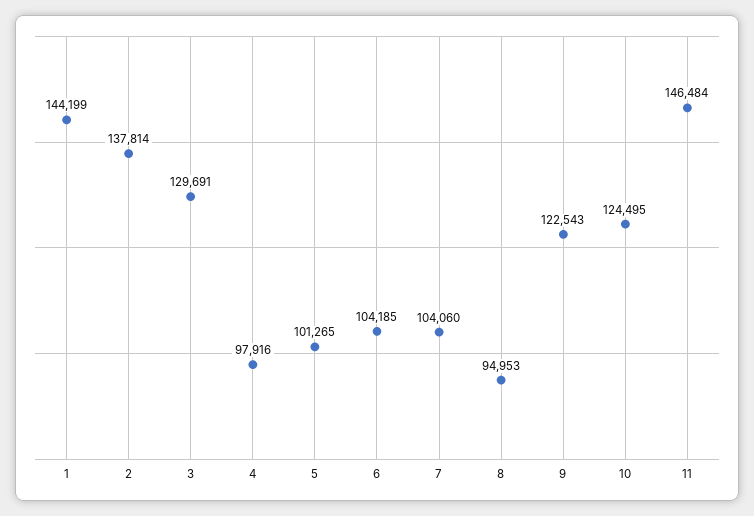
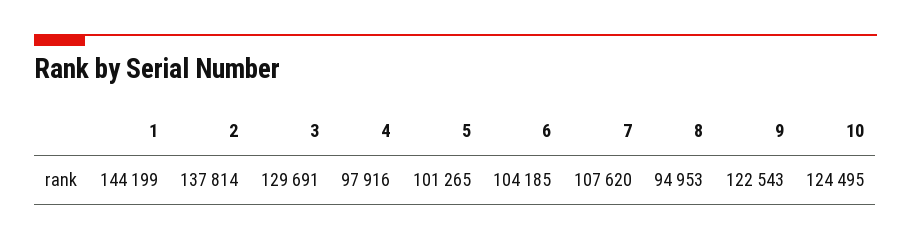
  {
    "1": 144199,
    "2": 137814,
    "3": 129691,
    "4": 97916,
    "5": 101265,
    "6": 104185,
-   "7": 104060,
+   "7": 107620,
    "8": 94953,
    "9": 122543,
-   "10": 124495,
+   "10": 124495
-   "11": 146484
  }

